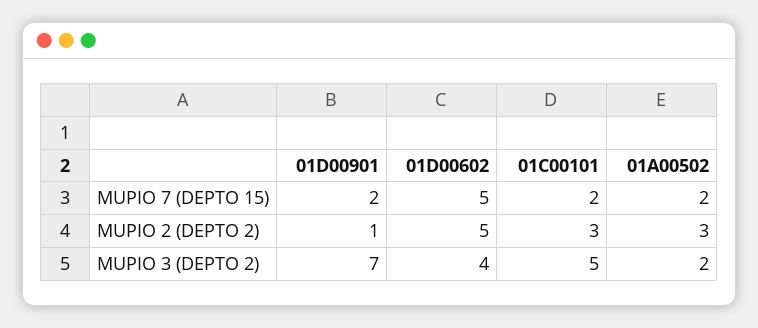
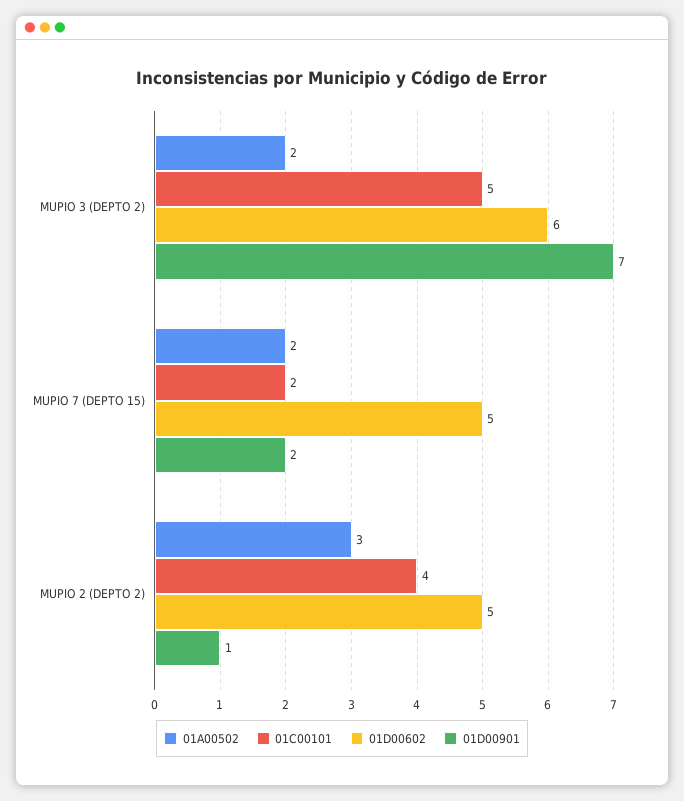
  {
    "01D00901": {
      "MUPIO 7 (DEPTO 15)": 2,
      "MUPIO 2 (DEPTO 2)": 1,
      "MUPIO 3 (DEPTO 2)": 7
    },
    "01D00602": {
      "MUPIO 7 (DEPTO 15)": 5,
      "MUPIO 2 (DEPTO 2)": 5,
-     "MUPIO 3 (DEPTO 2)": 4
+     "MUPIO 3 (DEPTO 2)": 6
    },
    "01C00101": {
      "MUPIO 7 (DEPTO 15)": 2,
-     "MUPIO 2 (DEPTO 2)": 3,
+     "MUPIO 2 (DEPTO 2)": 4,
      "MUPIO 3 (DEPTO 2)": 5
    },
    "01A00502": {
      "MUPIO 7 (DEPTO 15)": 2,
      "MUPIO 2 (DEPTO 2)": 3,
      "MUPIO 3 (DEPTO 2)": 2
    }
  }

